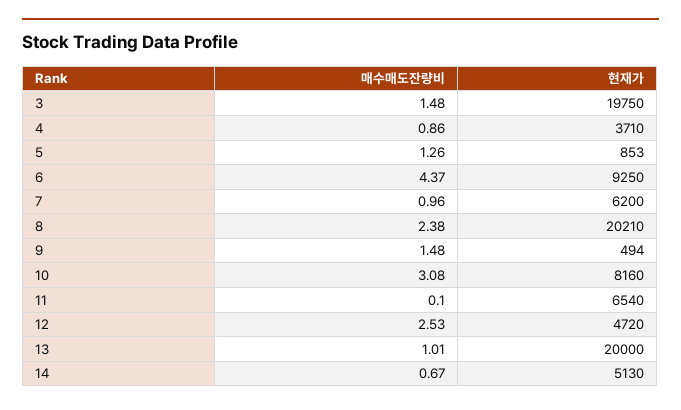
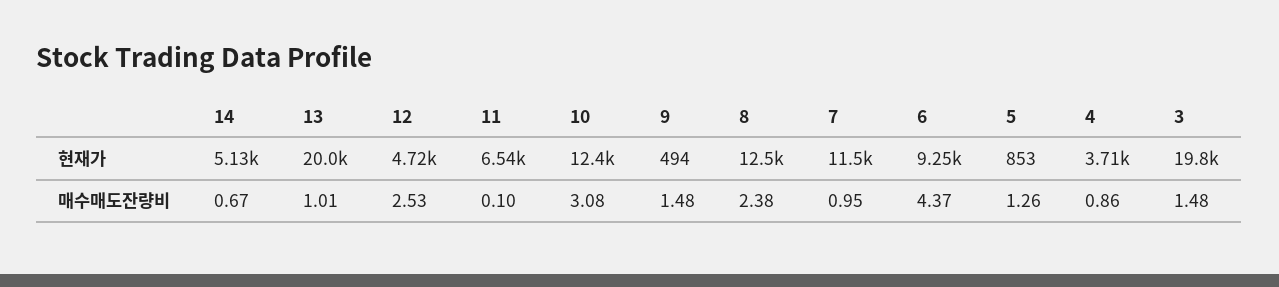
  {
    "매수매도잔량비": {
      "3": 1.48,
      "4": 0.86,
      "5": 1.26,
      "6": 4.37,
-     "7": 0.96,
+     "7": 0.95,
      "8": 2.38,
      "9": 1.48,
      "10": 3.08,
      "11": 0.1,
      "12": 2.53,
      "13": 1.01,
      "14": 0.67
    },
    "현재가": {
      "3": 19750,
      "4": 3710,
      "5": 853,
      "6": 9250,
-     "7": 6200,
+     "7": 11500,
-     "8": 20210,
+     "8": 12500,
      "9": 494,
-     "10": 8160,
+     "10": 12400,
      "11": 6540,
      "12": 4720,
      "13": 20000,
      "14": 5130
    }
  }

